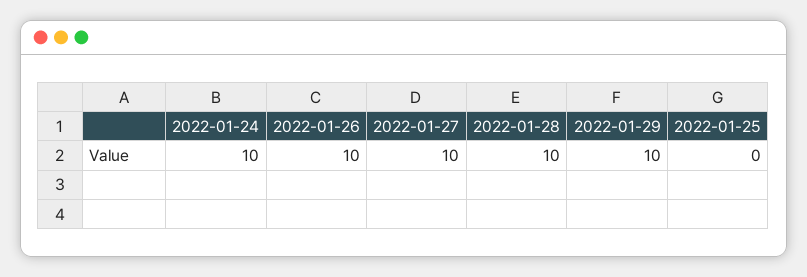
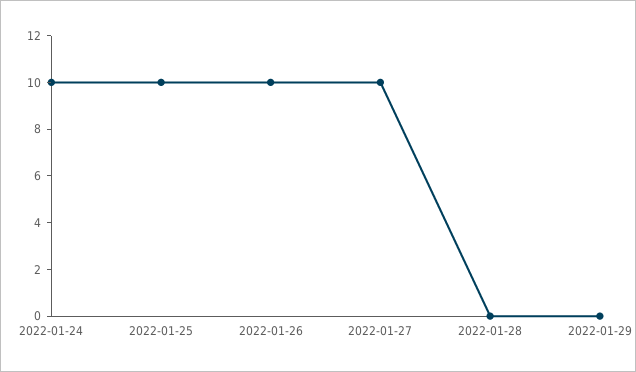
  {
    "2022-01-24": 10,
    "2022-01-26": 10,
    "2022-01-27": 10,
-   "2022-01-28": 10,
+   "2022-01-28": 0,
-   "2022-01-29": 10,
+   "2022-01-29": 0,
-   "2022-01-25": 0
+   "2022-01-25": 10
  }

